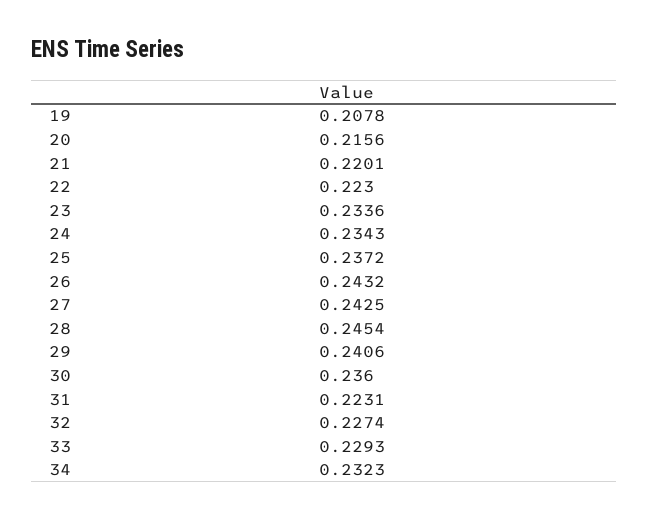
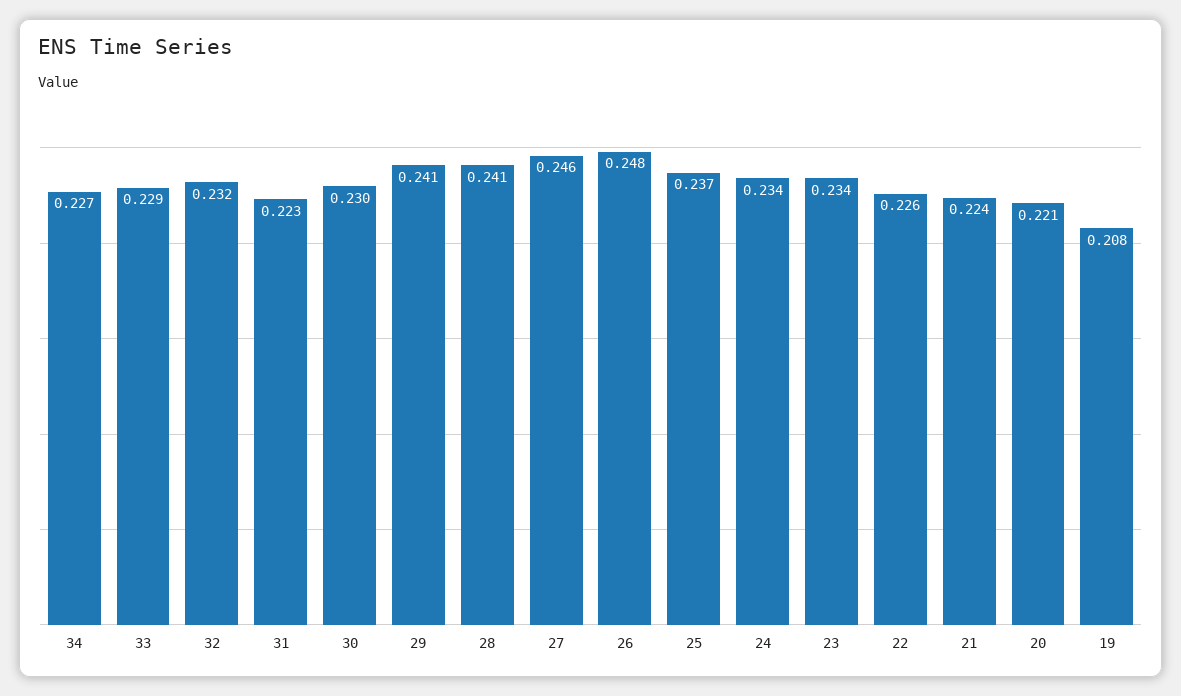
  {
    "19": 0.2078,
-   "20": 0.2156,
+   "20": 0.221,
-   "21": 0.2201,
+   "21": 0.224,
-   "22": 0.223,
+   "22": 0.226,
    "23": 0.2336,
    "24": 0.2343,
    "25": 0.2372,
-   "26": 0.2432,
+   "26": 0.248,
-   "27": 0.2425,
+   "27": 0.246,
-   "28": 0.2454,
+   "28": 0.241,
    "29": 0.2406,
-   "30": 0.236,
+   "30": 0.23,
    "31": 0.2231,
-   "32": 0.2274,
+   "32": 0.232,
    "33": 0.2293,
-   "34": 0.2323
+   "34": 0.227
  }

